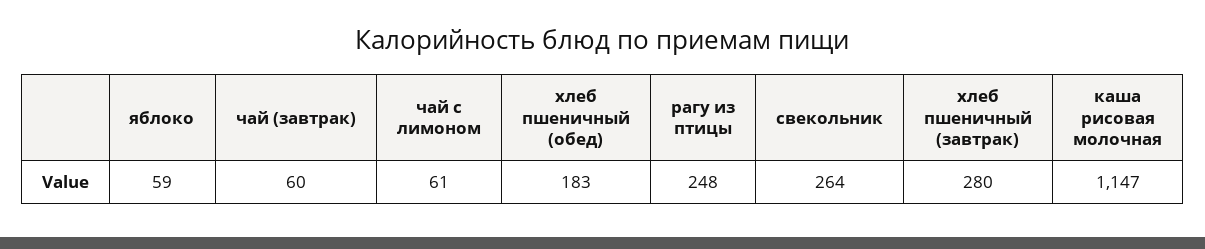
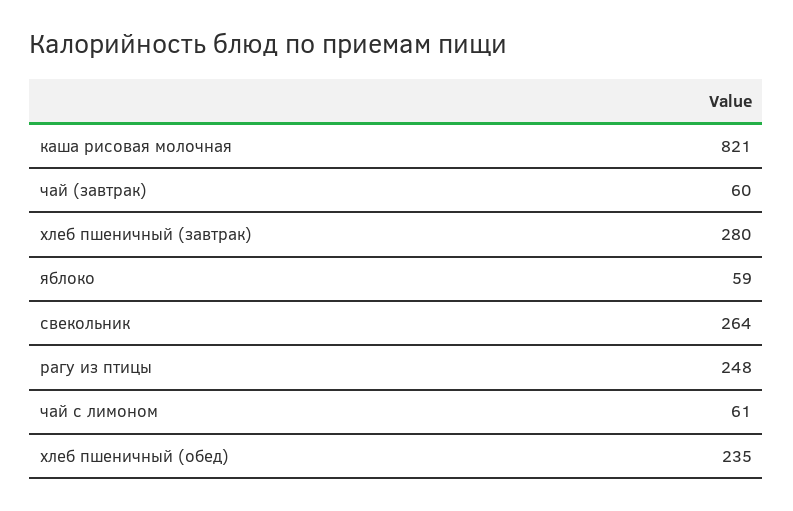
  {
    "яблоко": 59,
    "чай (завтрак)": 60,
    "чай с лимоном": 61,
-   "хлеб пшеничный (обед)": 183,
+   "хлеб пшеничный (обед)": 235,
    "рагу из птицы": 248,
    "свекольник": 264,
    "хлеб пшеничный (завтрак)": 280,
-   "каша рисовая молочная": 1147
+   "каша рисовая молочная": 821
  }

